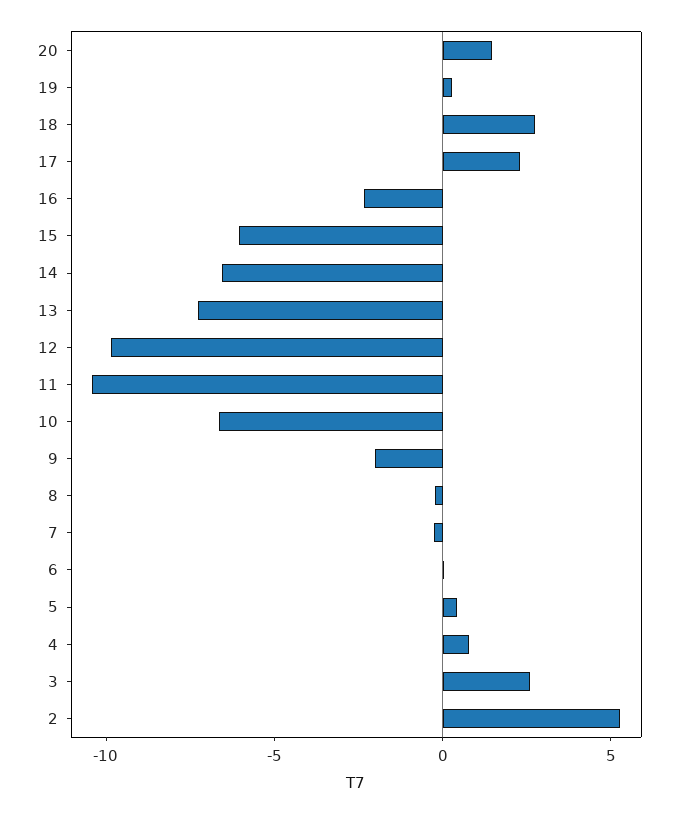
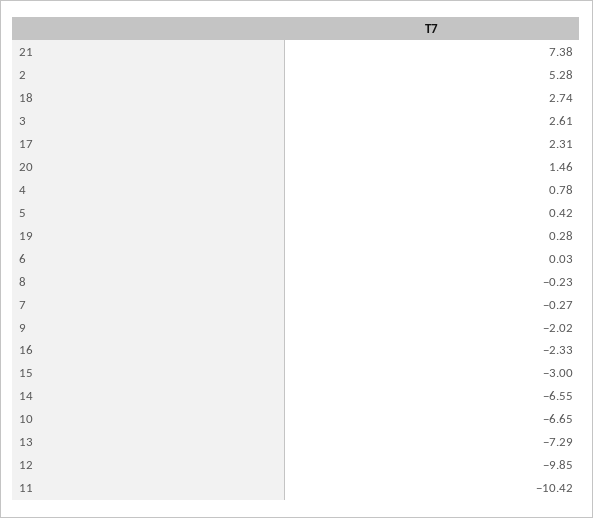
  {
    "20": 1.46,
    "19": 0.28,
    "18": 2.74,
    "17": 2.31,
    "16": -2.33,
-   "15": -6,
+   "15": -3,
    "14": -6.55,
    "13": -7.29,
    "12": -9.85,
    "11": -10.42,
    "10": -6.65,
    "9": -2.02,
    "8": -0.23,
    "7": -0.27,
    "6": 0.03,
    "5": 0.42,
    "4": 0.78,
    "3": 2.61,
-   "2": 5.28
+   "2": 5.28,
+   "21": 7.38
  }

